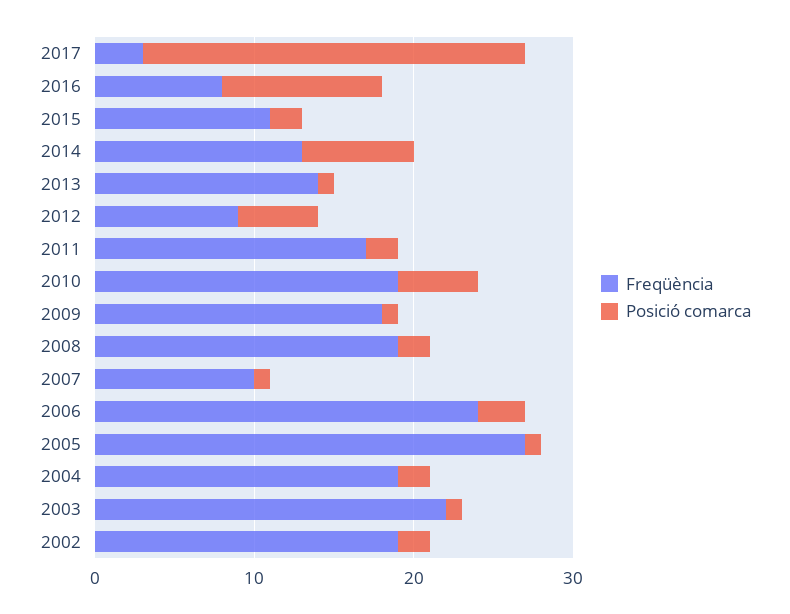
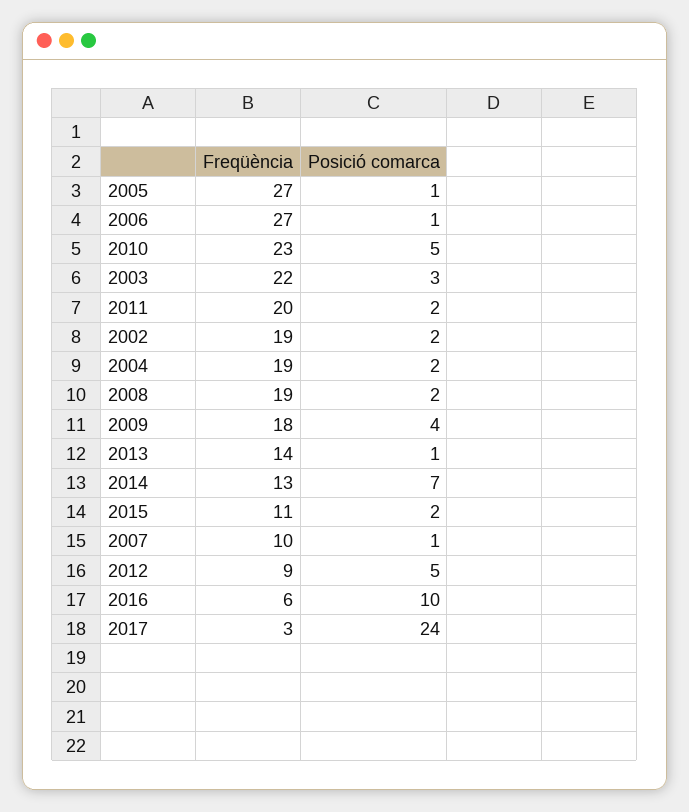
  {
    "Freqüència": {
      "2017": 3,
-     "2016": 8,
+     "2016": 6,
      "2015": 11,
      "2014": 13,
      "2013": 14,
      "2012": 9,
-     "2011": 17,
+     "2011": 20,
-     "2010": 19,
+     "2010": 23,
      "2009": 18,
      "2008": 19,
      "2007": 10,
-     "2006": 24,
+     "2006": 27,
      "2005": 27,
      "2004": 19,
      "2003": 22,
      "2002": 19
    },
    "Posició comarca": {
      "2017": 24,
      "2016": 10,
      "2015": 2,
      "2014": 7,
      "2013": 1,
      "2012": 5,
      "2011": 2,
      "2010": 5,
-     "2009": 1,
+     "2009": 4,
      "2008": 2,
      "2007": 1,
-     "2006": 3,
+     "2006": 1,
      "2005": 1,
      "2004": 2,
-     "2003": 1,
+     "2003": 3,
      "2002": 2
    }
  }

